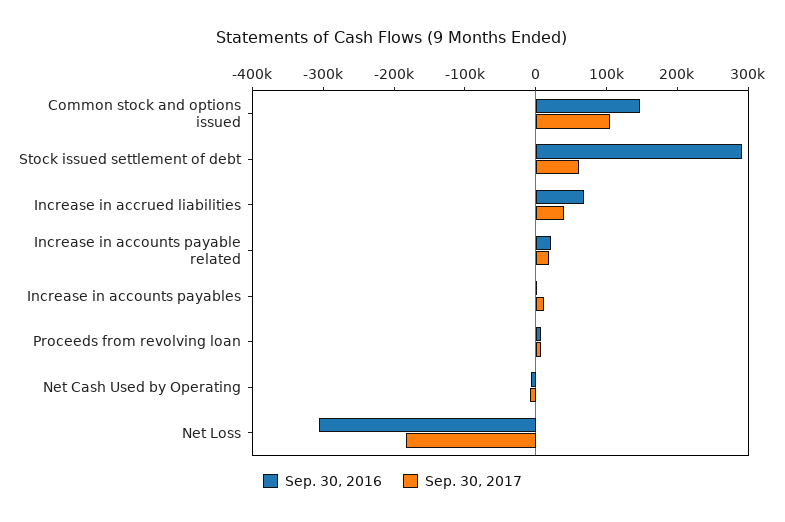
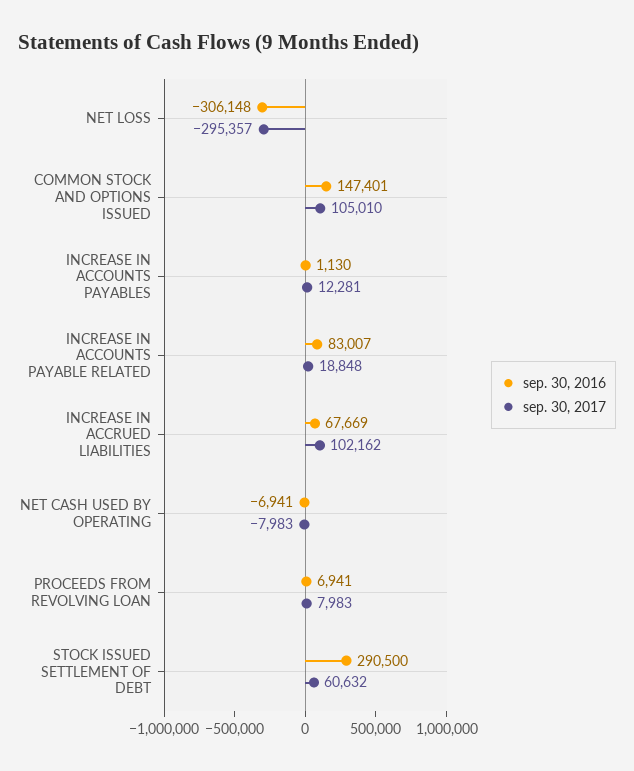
  {
    "Sep. 30, 2016": {
      "Common stock and options issued": 147401,
      "Stock issued settlement of debt": 290500,
      "Increase in accrued liabilities": 67669,
-     "Increase in accounts payable related": 20000,
+     "Increase in accounts payable related": 83007,
      "Increase in accounts payables": 1130,
      "Proceeds from revolving loan": 6941,
      "Net Cash Used by Operating": -6941,
      "Net Loss": -306148
    },
    "Sep. 30, 2017": {
      "Common stock and options issued": 105010,
      "Stock issued settlement of debt": 60632,
-     "Increase in accrued liabilities": 40000,
+     "Increase in accrued liabilities": 102162,
      "Increase in accounts payable related": 18848,
      "Increase in accounts payables": 12281,
      "Proceeds from revolving loan": 7983,
      "Net Cash Used by Operating": -7983,
-     "Net Loss": -180000
+     "Net Loss": -295357
    }
  }

